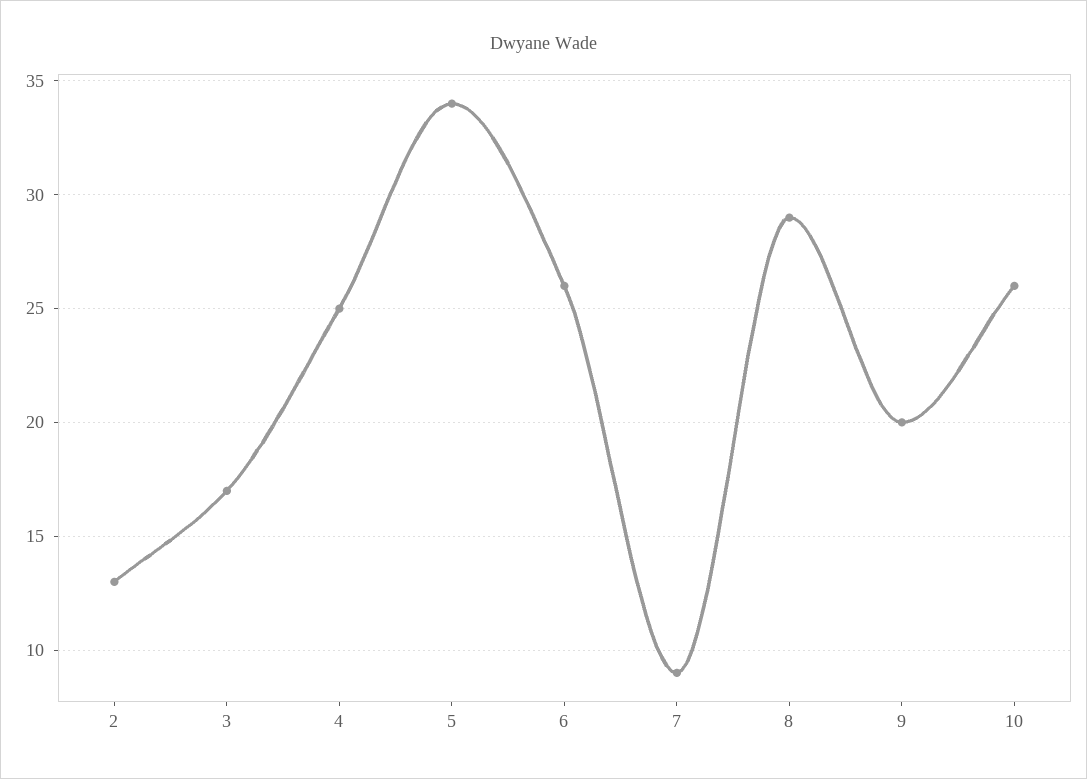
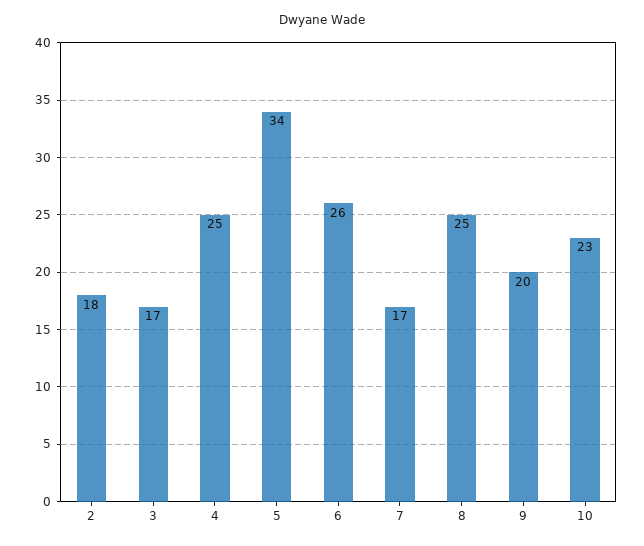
  {
-   "2": 13,
+   "2": 18,
    "3": 17,
    "4": 25,
    "5": 34,
    "6": 26,
-   "7": 9,
+   "7": 17,
-   "8": 29,
+   "8": 25,
    "9": 20,
-   "10": 26
+   "10": 23
  }

